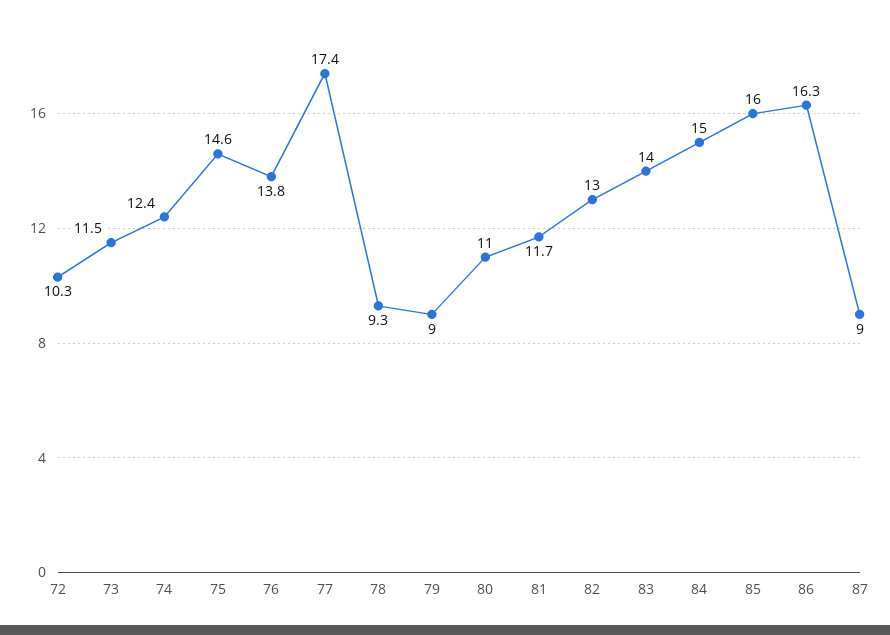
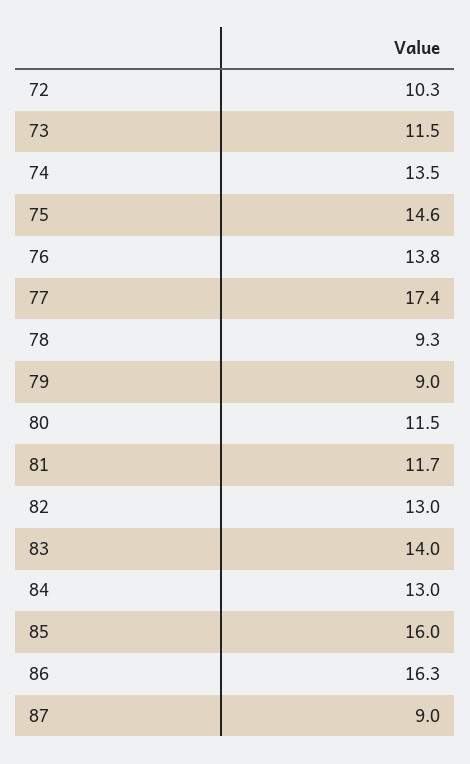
  {
    "72": 10.3,
    "73": 11.5,
-   "74": 12.4,
+   "74": 13.5,
    "75": 14.6,
    "76": 13.8,
    "77": 17.4,
    "78": 9.3,
    "79": 9,
-   "80": 11,
+   "80": 11.5,
    "81": 11.7,
    "82": 13,
    "83": 14,
-   "84": 15,
+   "84": 13,
    "85": 16,
    "86": 16.3,
    "87": 9
  }

